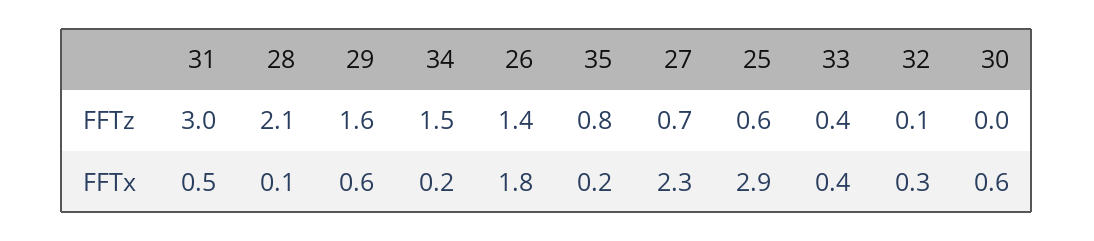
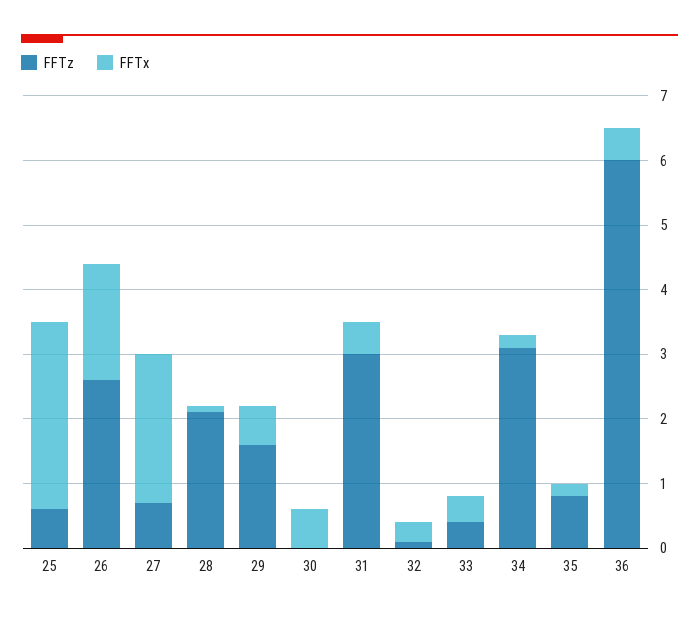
  {
    "FFTz": {
      "31": 3,
      "28": 2.1,
      "29": 1.6,
-     "34": 1.5,
+     "34": 3,
-     "26": 1.4,
+     "26": 2.5,
      "35": 0.8,
      "27": 0.7,
      "25": 0.6,
      "33": 0.4,
      "32": 0.1,
-     "30": 0
+     "30": 0,
+     "36": 6
    },
    "FFTx": {
      "31": 0.5,
      "28": 0.1,
      "29": 0.6,
      "34": 0.2,
      "26": 1.8,
      "35": 0.2,
      "27": 2.3,
      "25": 2.9,
      "33": 0.4,
      "32": 0.3,
-     "30": 0.6
+     "30": 0.6,
+     "36": 0.5
    }
  }

